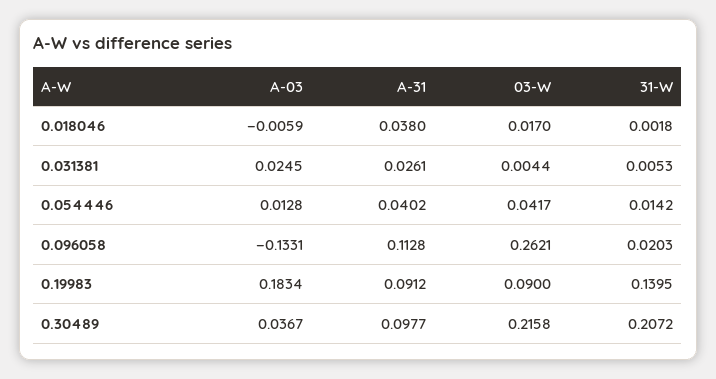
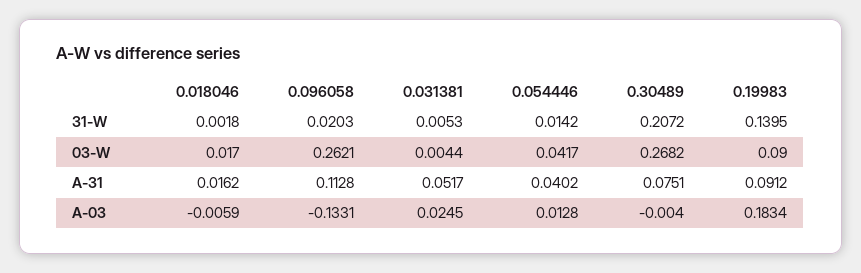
  {
    "A-03": {
      "0.018046": -0.0059,
      "0.031381": 0.0245,
      "0.054446": 0.0128,
      "0.096058": -0.1331,
      "0.19983": 0.1834,
-     "0.30489": 0.0367
+     "0.30489": -0.004
    },
    "A-31": {
-     "0.018046": 0.038,
+     "0.018046": 0.0162,
-     "0.031381": 0.0261,
+     "0.031381": 0.0517,
      "0.054446": 0.0402,
      "0.096058": 0.1128,
      "0.19983": 0.0912,
-     "0.30489": 0.0977
+     "0.30489": 0.0751
    },
    "03-W": {
      "0.018046": 0.017,
      "0.031381": 0.0044,
      "0.054446": 0.0417,
      "0.096058": 0.2621,
      "0.19983": 0.09,
-     "0.30489": 0.2158
+     "0.30489": 0.2682
    },
    "31-W": {
      "0.018046": 0.0018,
      "0.031381": 0.0053,
      "0.054446": 0.0142,
      "0.096058": 0.0203,
      "0.19983": 0.1395,
      "0.30489": 0.2072
    }
  }

